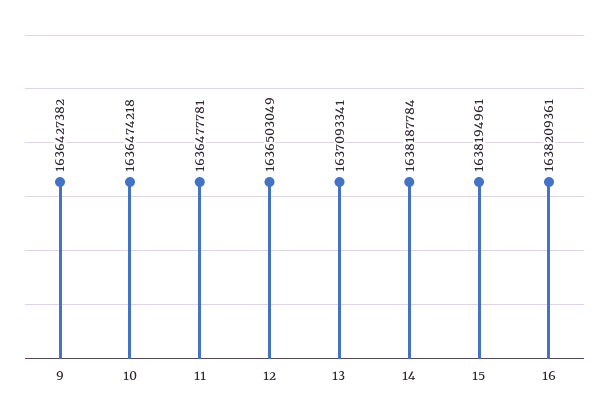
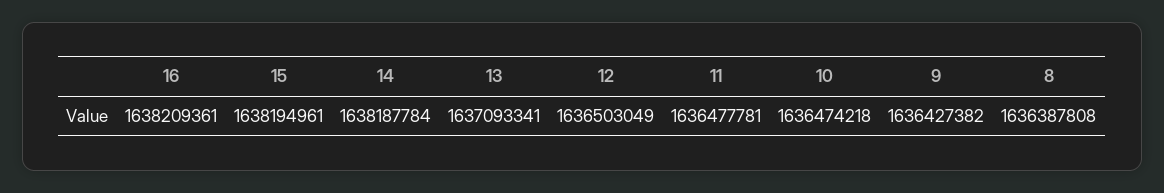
  {
    "9": 1636427382,
    "10": 1636474218,
    "11": 1636477781,
    "12": 1636503049,
    "13": 1637093341,
    "14": 1638187784,
    "15": 1638194961,
-   "16": 1638209361
+   "16": 1638209361,
+   "8": 1636387808
  }

